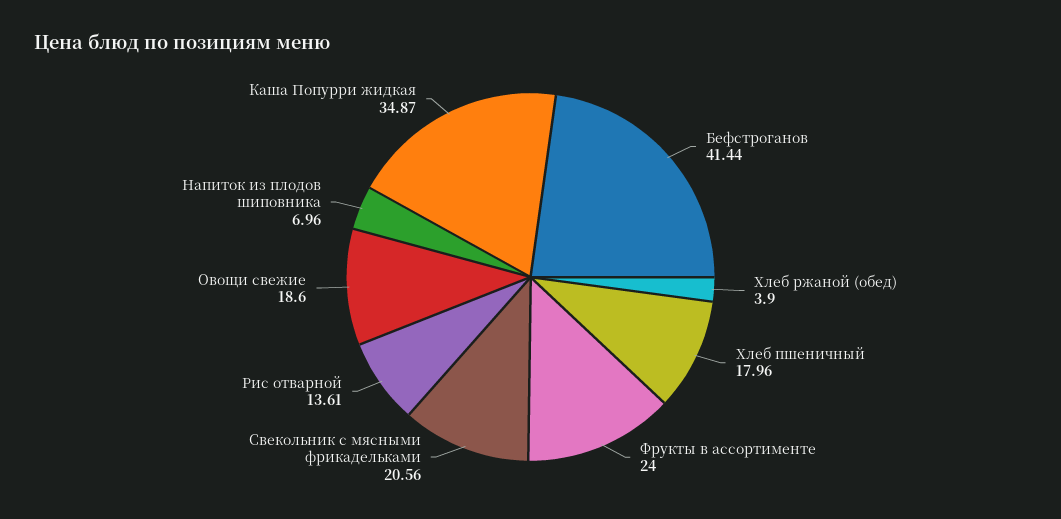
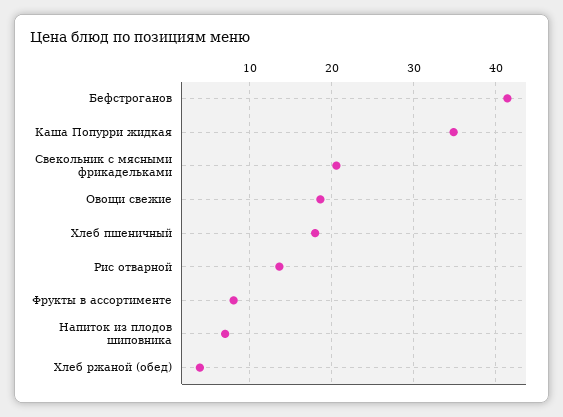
  {
    "Бефстроганов": 41.44,
    "Хлеб ржаной (обед)": 3.9,
    "Хлеб пшеничный": 17.96,
-   "Фрукты в ассортименте": 24,
+   "Фрукты в ассортименте": 8,
    "Свекольник с мясными фрикадельками": 20.56,
    "Рис отварной": 13.61,
    "Овощи свежие": 18.6,
    "Напиток из плодов шиповника": 6.96,
    "Каша Попурри жидкая": 34.87
  }

